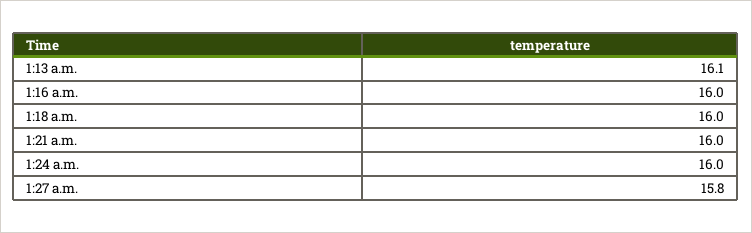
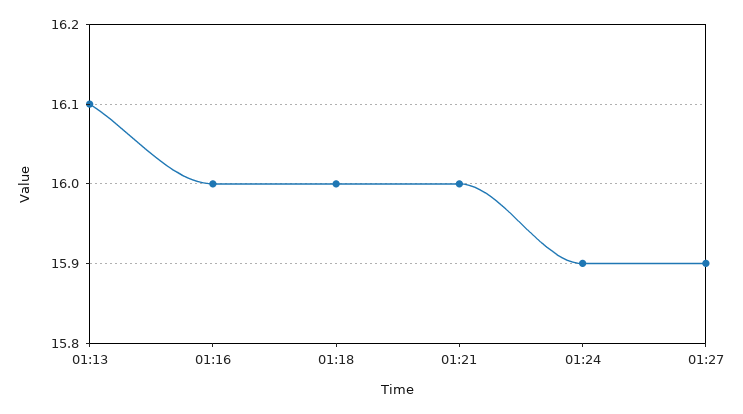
  {
    "1:13 a.m.": 16.1,
    "1:16 a.m.": 16,
    "1:18 a.m.": 16,
    "1:21 a.m.": 16,
-   "1:24 a.m.": 16,
+   "1:24 a.m.": 15.9,
-   "1:27 a.m.": 15.8
+   "1:27 a.m.": 15.9
  }

